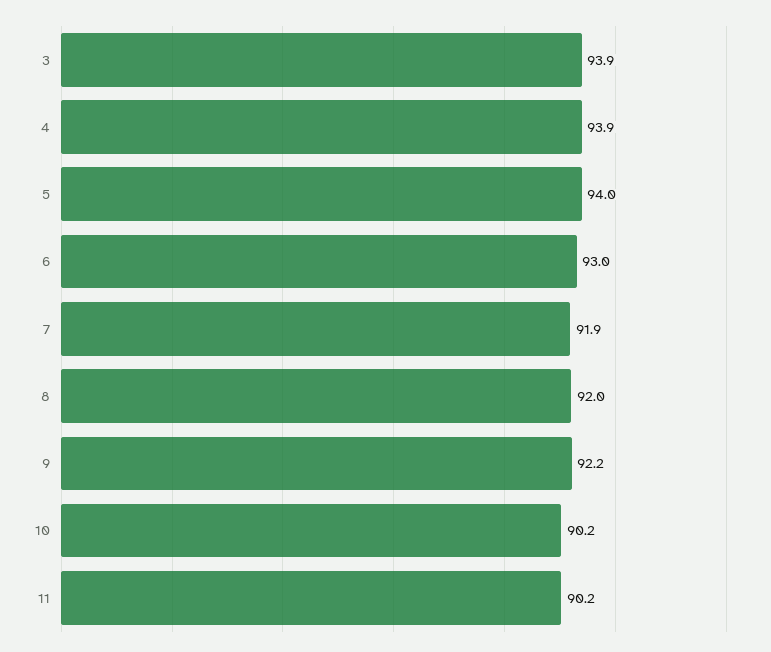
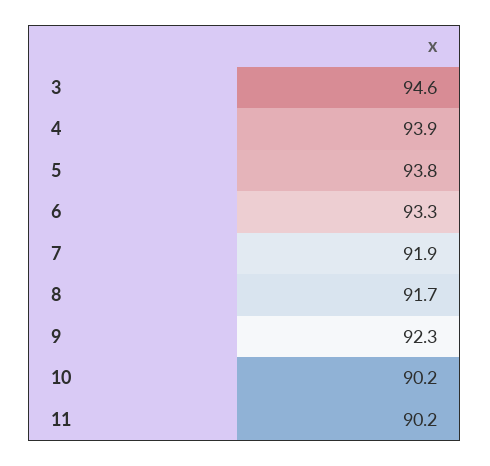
  {
-   "3": 93.9,
+   "3": 94.6,
    "4": 93.9,
-   "5": 94,
+   "5": 93.8,
-   "6": 93,
+   "6": 93.3,
    "7": 91.9,
-   "8": 92,
+   "8": 91.7,
-   "9": 92.2,
+   "9": 92.3,
    "10": 90.2,
    "11": 90.2
  }

